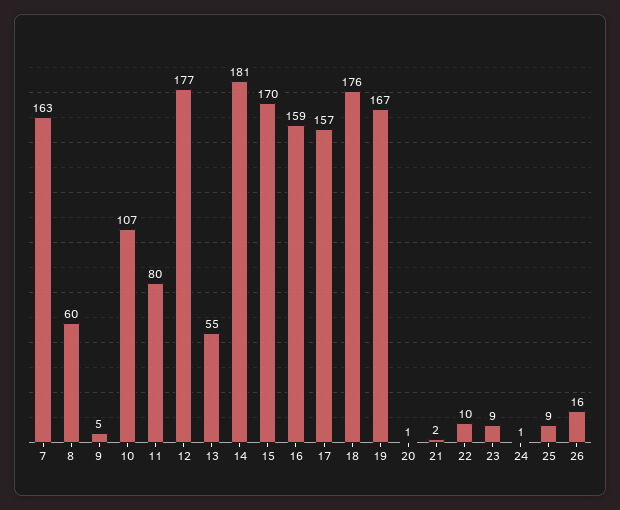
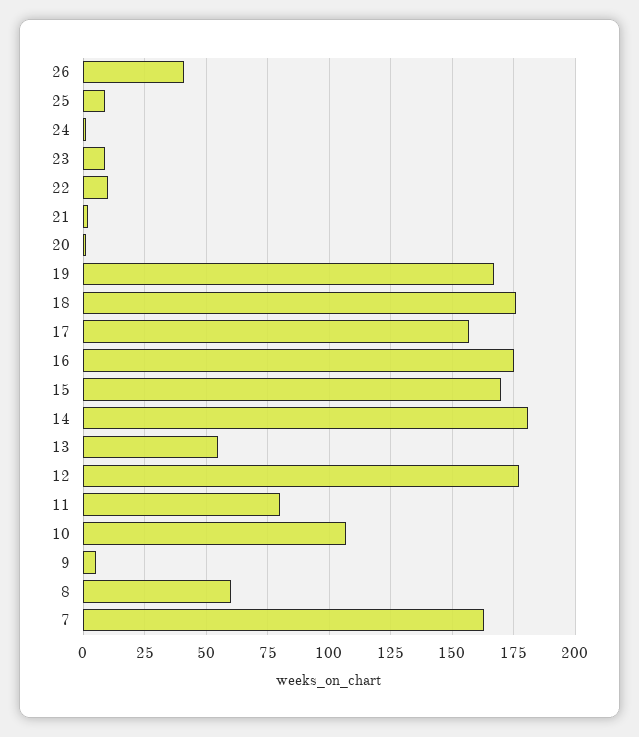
  {
    "7": 163,
    "8": 60,
    "9": 5,
    "10": 107,
    "11": 80,
    "12": 177,
    "13": 55,
    "14": 181,
    "15": 170,
-   "16": 159,
+   "16": 175,
    "17": 157,
    "18": 176,
    "19": 167,
    "20": 1,
    "21": 2,
    "22": 10,
    "23": 9,
    "24": 1,
    "25": 9,
-   "26": 16
+   "26": 40
  }

